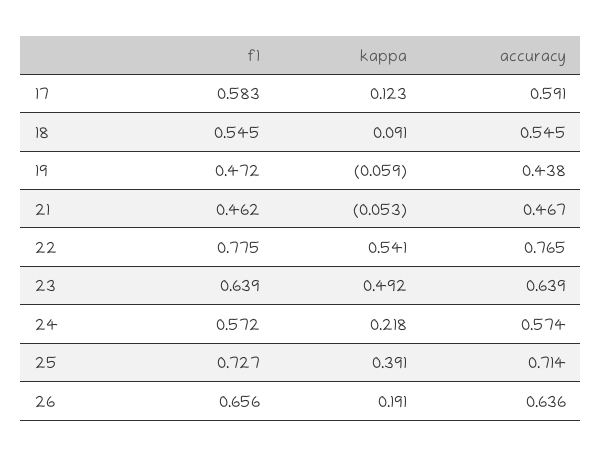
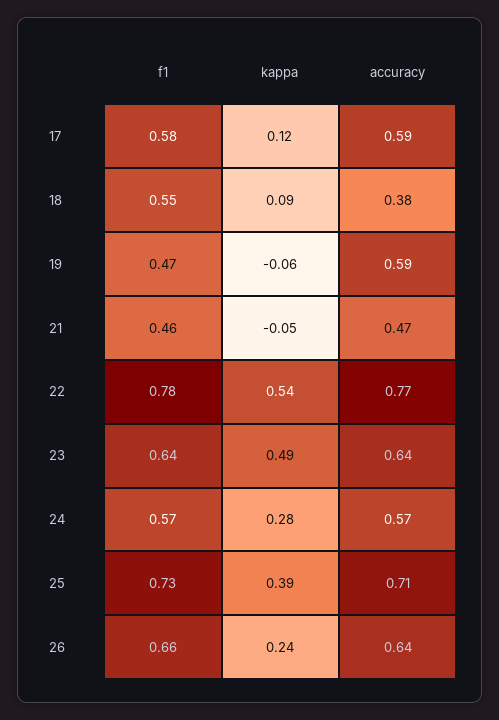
  {
    "f1": {
      "17": 0.583,
      "18": 0.545,
      "19": 0.472,
      "21": 0.462,
      "22": 0.775,
      "23": 0.639,
      "24": 0.572,
      "25": 0.727,
      "26": 0.656
    },
    "kappa": {
      "17": 0.123,
      "18": 0.091,
      "19": -0.059,
      "21": -0.053,
      "22": 0.541,
      "23": 0.492,
-     "24": 0.218,
+     "24": 0.28,
      "25": 0.391,
-     "26": 0.191
+     "26": 0.24
    },
    "accuracy": {
      "17": 0.591,
-     "18": 0.545,
+     "18": 0.38,
-     "19": 0.438,
+     "19": 0.59,
      "21": 0.467,
      "22": 0.765,
      "23": 0.639,
      "24": 0.574,
      "25": 0.714,
      "26": 0.636
    }
  }

